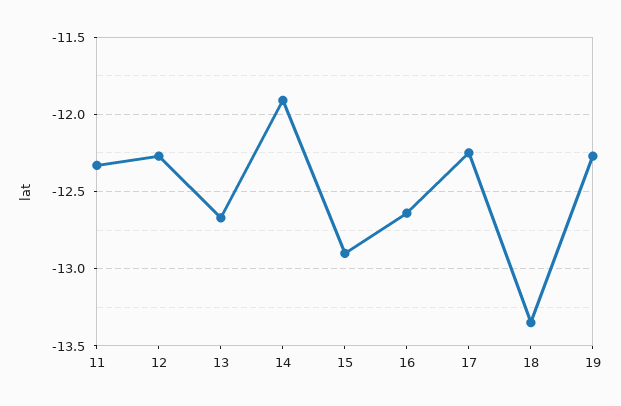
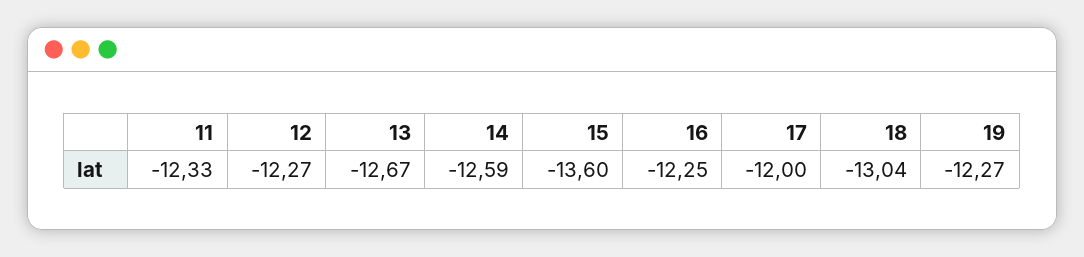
  {
    "11": -12.33,
    "12": -12.27,
    "13": -12.67,
-   "14": -11.9,
+   "14": -12.59,
-   "15": -12.9,
+   "15": -13.6,
-   "16": -12.65,
+   "16": -12.25,
-   "17": -12.25,
+   "17": -12,
-   "18": -13.35,
+   "18": -13.04,
    "19": -12.27
  }

